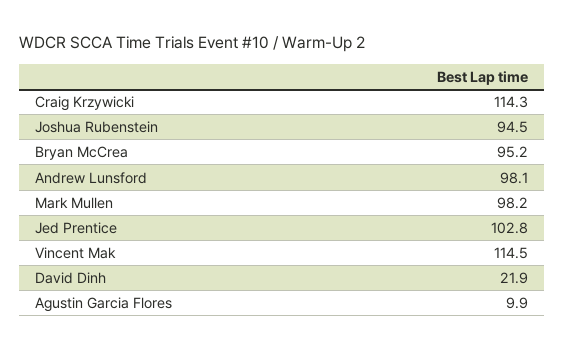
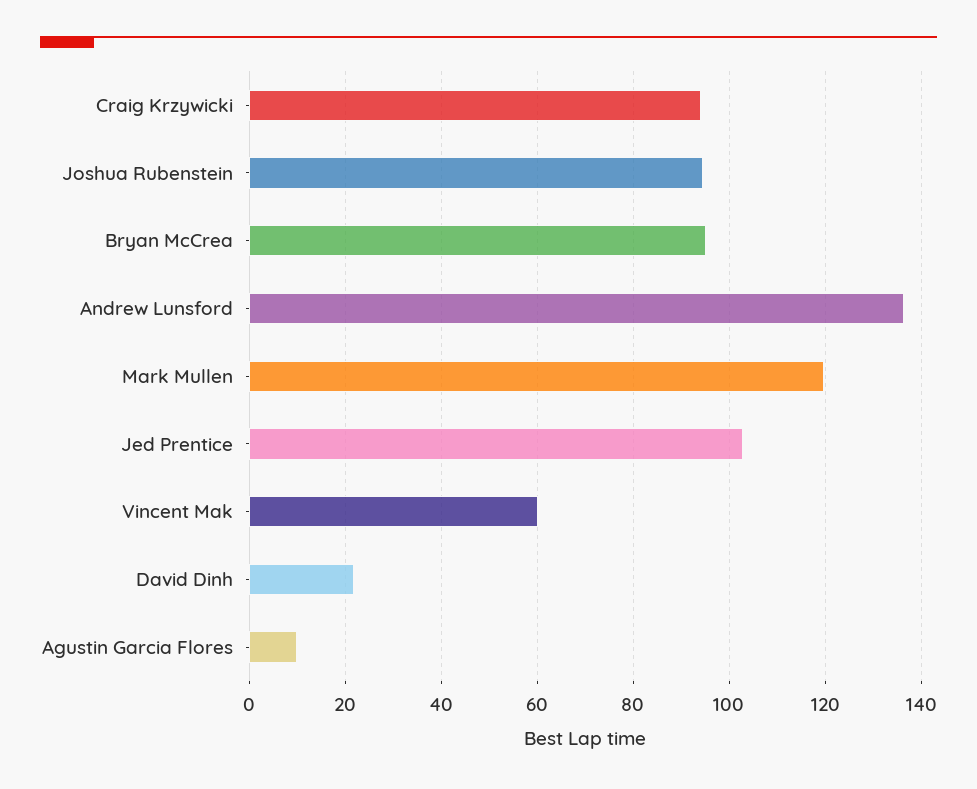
  {
-   "Craig Krzywicki": 114.3,
+   "Craig Krzywicki": 94,
    "Joshua Rubenstein": 94.5,
    "Bryan McCrea": 95.2,
-   "Andrew Lunsford": 98.1,
+   "Andrew Lunsford": 136,
-   "Mark Mullen": 98.2,
+   "Mark Mullen": 120,
    "Jed Prentice": 102.8,
-   "Vincent Mak": 114.5,
+   "Vincent Mak": 60,
    "David Dinh": 21.9,
    "Agustin Garcia Flores": 9.9
  }

